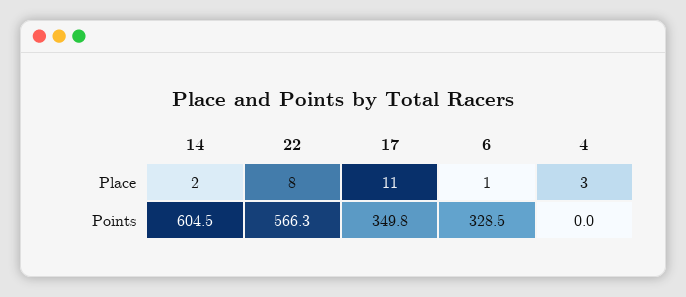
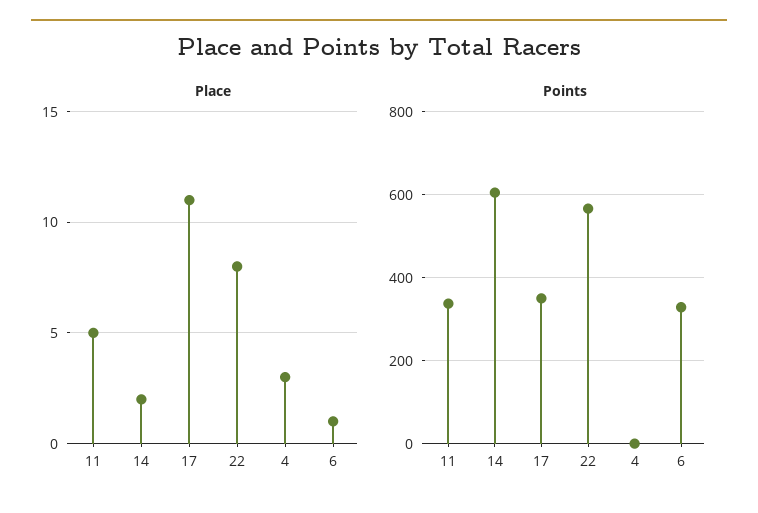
  {
    "Place": {
      "14": 2,
      "22": 8,
      "17": 11,
      "6": 1,
-     "4": 3
+     "4": 3,
+     "11": 5
    },
    "Points": {
      "14": 604.5,
      "22": 566.3,
      "17": 349.8,
      "6": 328.5,
-     "4": 0
+     "4": 0,
+     "11": 340
    }
  }

